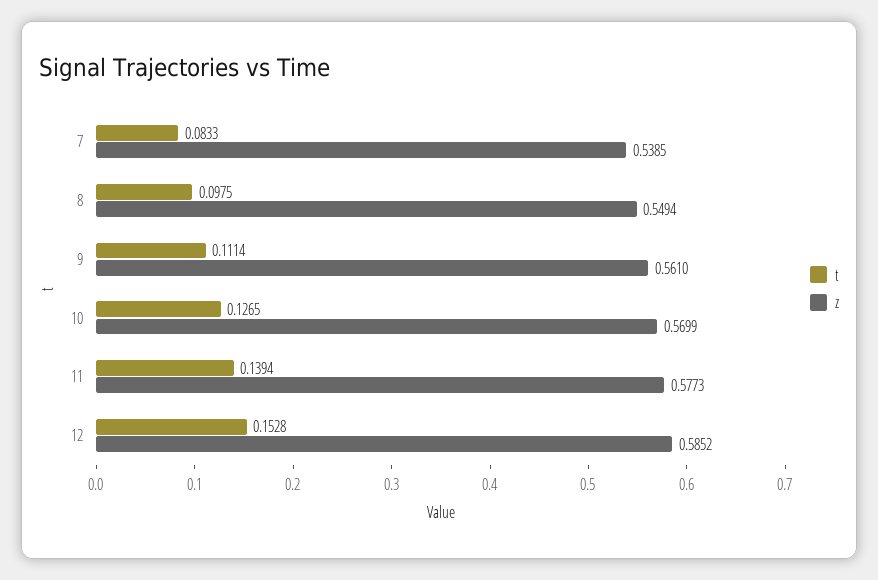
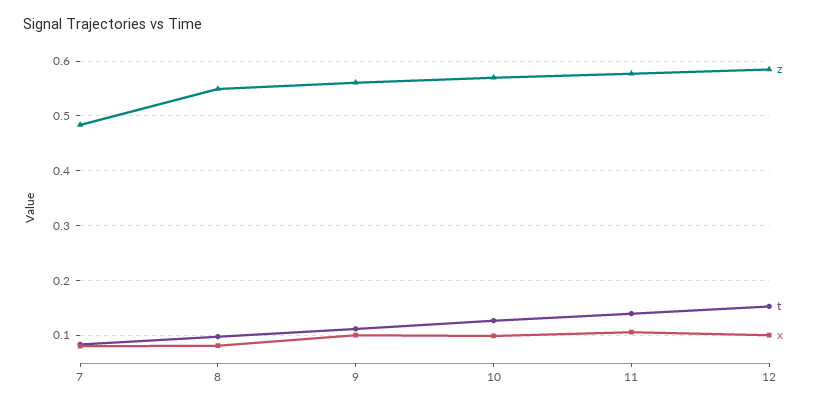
  {
    "t": {
      "7": 0.0833,
      "8": 0.0975,
      "9": 0.1114,
      "10": 0.1265,
      "11": 0.1394,
      "12": 0.1528
    },
    "z": {
-     "7": 0.5385,
+     "7": 0.48,
      "8": 0.5494,
      "9": 0.561,
      "10": 0.5699,
      "11": 0.5773,
      "12": 0.5852
-   }
+   },
+   "x": {
+     "7": 0.08,
+     "8": 0.08,
+     "9": 0.1,
+     "10": 0.1,
+     "11": 0.1,
+     "12": 0.1
+   }
  }

